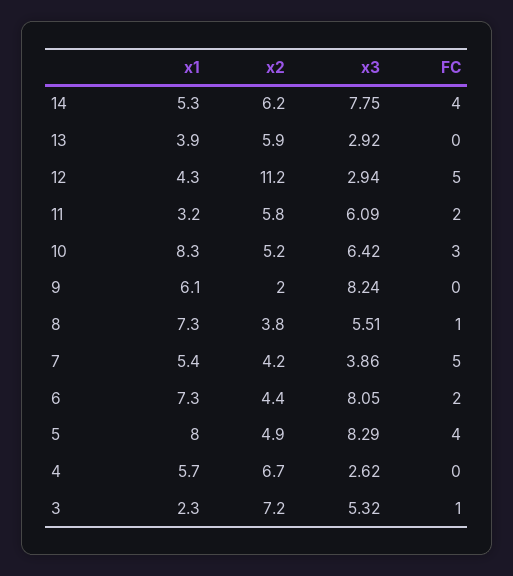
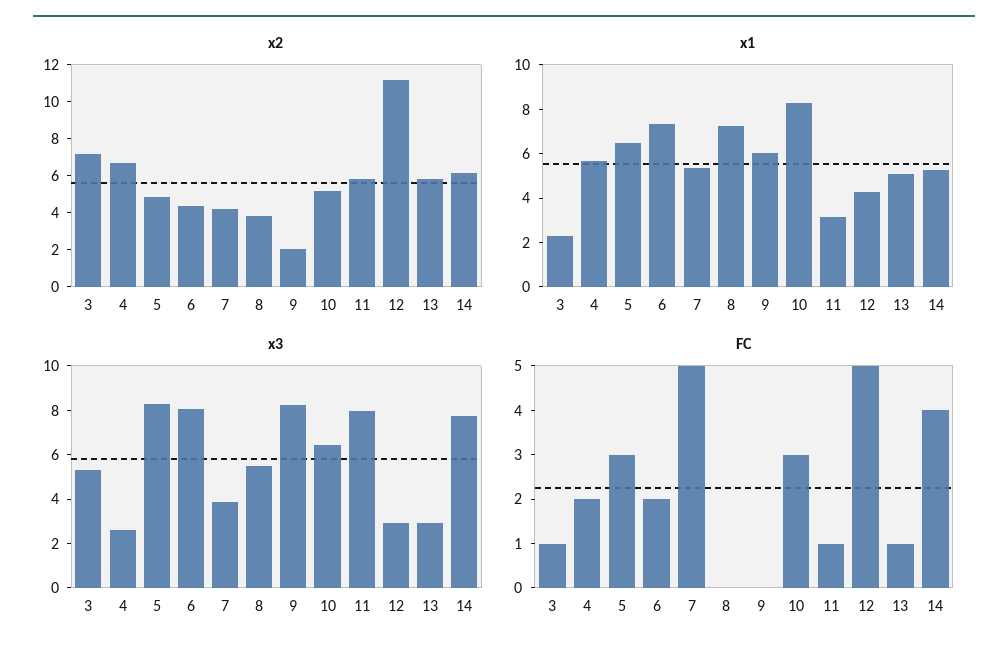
  {
    "x1": {
      "14": 5.3,
-     "13": 3.9,
+     "13": 5,
      "12": 4.3,
      "11": 3.2,
      "10": 8.3,
      "9": 6.1,
      "8": 7.3,
      "7": 5.4,
      "6": 7.3,
-     "5": 8,
+     "5": 6.5,
      "4": 5.7,
      "3": 2.3
    },
    "x2": {
      "14": 6.2,
      "13": 5.9,
      "12": 11.2,
      "11": 5.8,
      "10": 5.2,
      "9": 2,
      "8": 3.8,
      "7": 4.2,
      "6": 4.4,
      "5": 4.9,
      "4": 6.7,
      "3": 7.2
    },
    "x3": {
      "14": 7.75,
      "13": 2.92,
      "12": 2.94,
-     "11": 6.09,
+     "11": 8,
      "10": 6.42,
      "9": 8.24,
      "8": 5.51,
      "7": 3.86,
      "6": 8.05,
      "5": 8.29,
      "4": 2.62,
      "3": 5.32
    },
    "FC": {
      "14": 4,
-     "13": 0,
+     "13": 1,
      "12": 5,
-     "11": 2,
+     "11": 1,
      "10": 3,
      "9": 0,
-     "8": 1,
+     "8": 0,
      "7": 5,
      "6": 2,
-     "5": 4,
+     "5": 3,
-     "4": 0,
+     "4": 2,
      "3": 1
    }
  }

